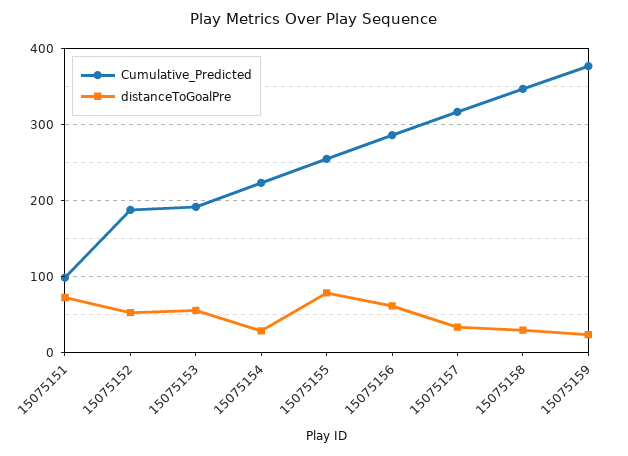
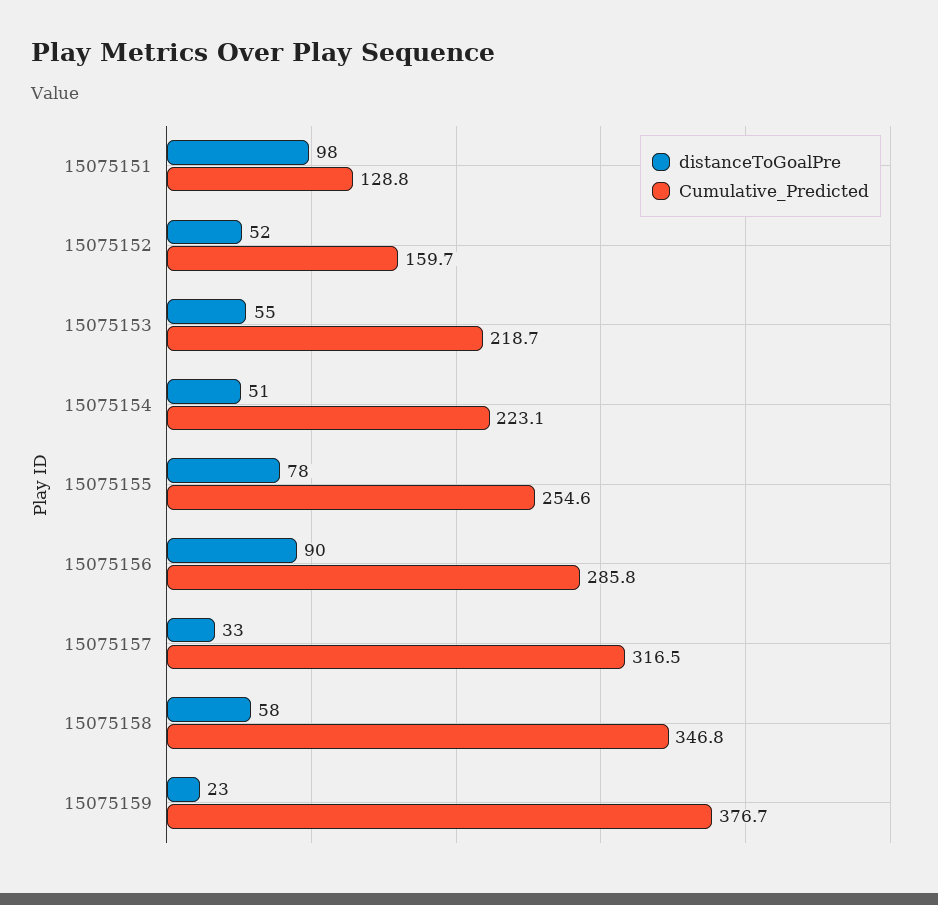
  {
    "Cumulative_Predicted": {
-     "15075151": 100,
+     "15075151": 128.8,
-     "15075152": 190,
+     "15075152": 159.7,
-     "15075153": 190,
+     "15075153": 218.7,
      "15075154": 223.1,
      "15075155": 254.6,
      "15075156": 285.8,
      "15075157": 316.5,
      "15075158": 346.8,
      "15075159": 376.7
    },
    "distanceToGoalPre": {
-     "15075151": 70,
+     "15075151": 98,
      "15075152": 52,
      "15075153": 55,
-     "15075154": 30,
+     "15075154": 51,
      "15075155": 78,
-     "15075156": 60,
+     "15075156": 90,
      "15075157": 33,
-     "15075158": 30,
+     "15075158": 58,
      "15075159": 23
    }
  }

